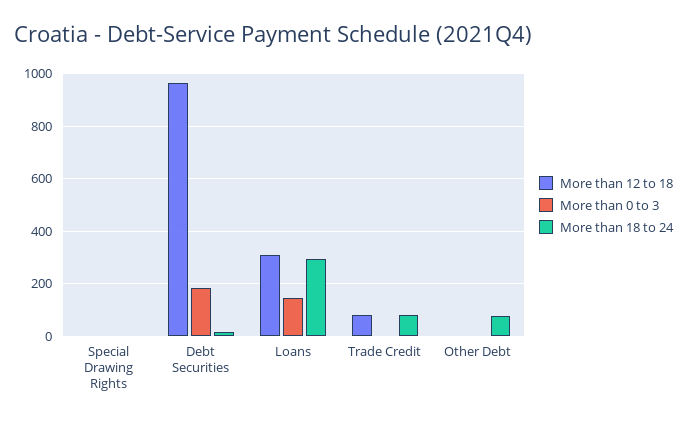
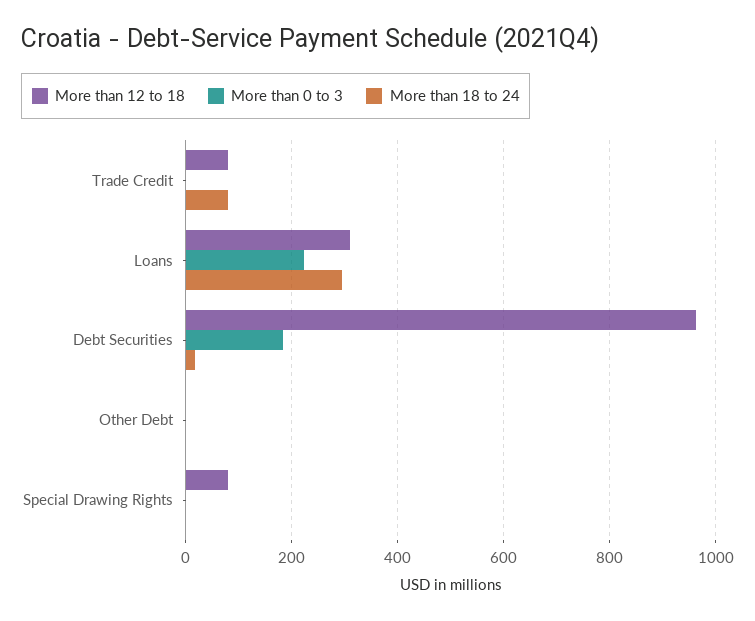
  {
    "More than 12 to 18": {
-     "Special Drawing Rights": 0,
+     "Special Drawing Rights": 80,
      "Debt Securities": 960,
      "Loans": 300,
      "Trade Credit": 80,
      "Other Debt": 0
    },
    "More than 0 to 3": {
      "Special Drawing Rights": 0,
      "Debt Securities": 180,
-     "Loans": 150,
+     "Loans": 220,
      "Trade Credit": 0,
      "Other Debt": 0
    },
    "More than 18 to 24": {
      "Special Drawing Rights": 0,
      "Debt Securities": 20,
      "Loans": 300,
      "Trade Credit": 80,
-     "Other Debt": 75
+     "Other Debt": 0
    }
  }

